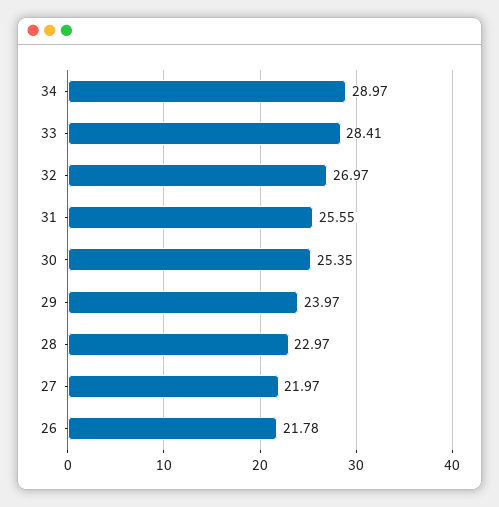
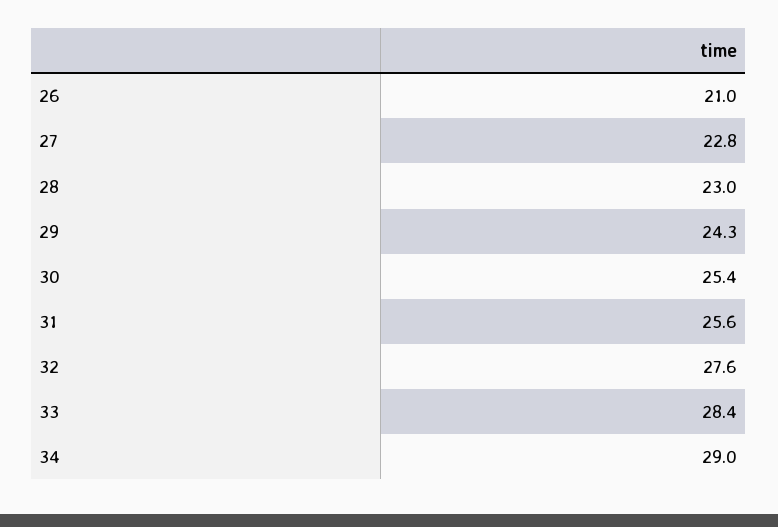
  {
    "34": 28.97,
    "33": 28.41,
-   "32": 26.97,
+   "32": 27.6,
    "31": 25.55,
    "30": 25.35,
-   "29": 23.97,
+   "29": 24.3,
    "28": 22.97,
-   "27": 21.97,
+   "27": 22.8,
-   "26": 21.78
+   "26": 21
  }

